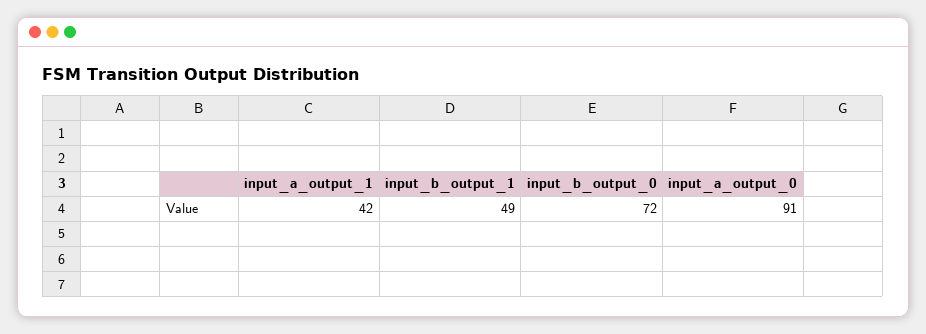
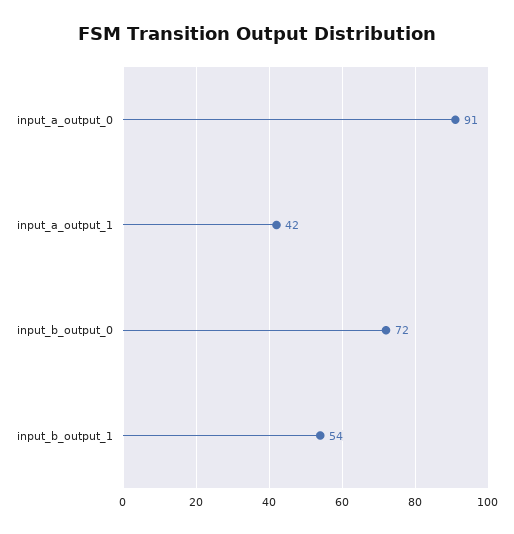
  {
    "input_a_output_1": 42,
-   "input_b_output_1": 49,
+   "input_b_output_1": 54,
    "input_b_output_0": 72,
    "input_a_output_0": 91
  }

